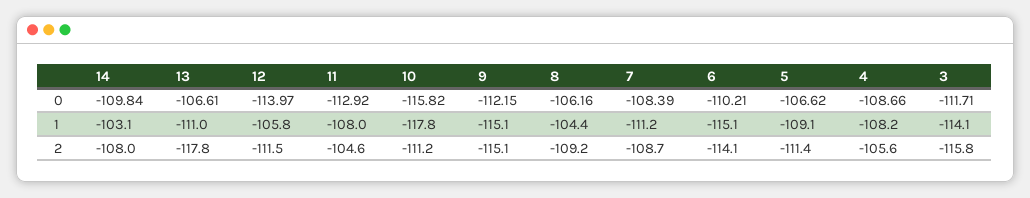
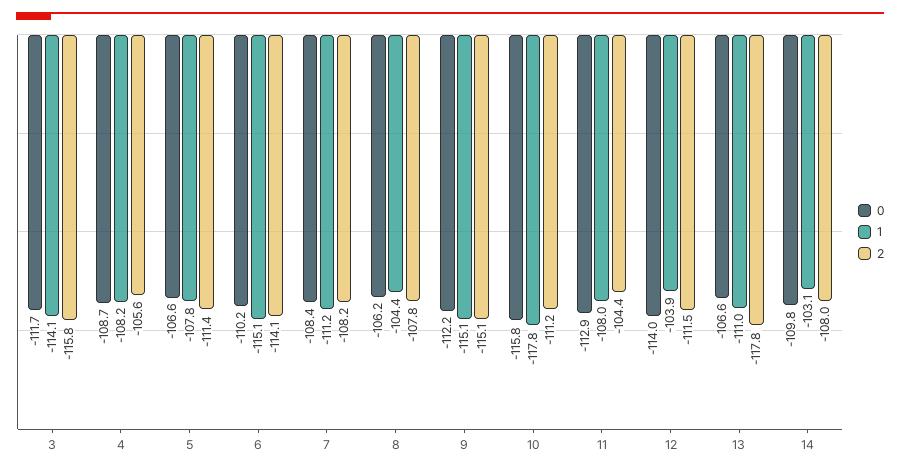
  {
    "0": {
      "14": -109.84,
      "13": -106.61,
      "12": -113.97,
      "11": -112.92,
      "10": -115.82,
      "9": -112.15,
      "8": -106.16,
      "7": -108.39,
      "6": -110.21,
      "5": -106.62,
      "4": -108.66,
      "3": -111.71
    },
    "1": {
      "14": -103.1,
      "13": -111,
-     "12": -105.8,
+     "12": -103.9,
      "11": -108,
      "10": -117.8,
      "9": -115.1,
      "8": -104.4,
      "7": -111.2,
      "6": -115.1,
-     "5": -109.1,
+     "5": -107.8,
      "4": -108.2,
      "3": -114.1
    },
    "2": {
      "14": -108,
      "13": -117.8,
      "12": -111.5,
-     "11": -104.6,
+     "11": -104.4,
      "10": -111.2,
      "9": -115.1,
-     "8": -109.2,
+     "8": -107.8,
-     "7": -108.7,
+     "7": -108.2,
      "6": -114.1,
      "5": -111.4,
      "4": -105.6,
      "3": -115.8
    }
  }

